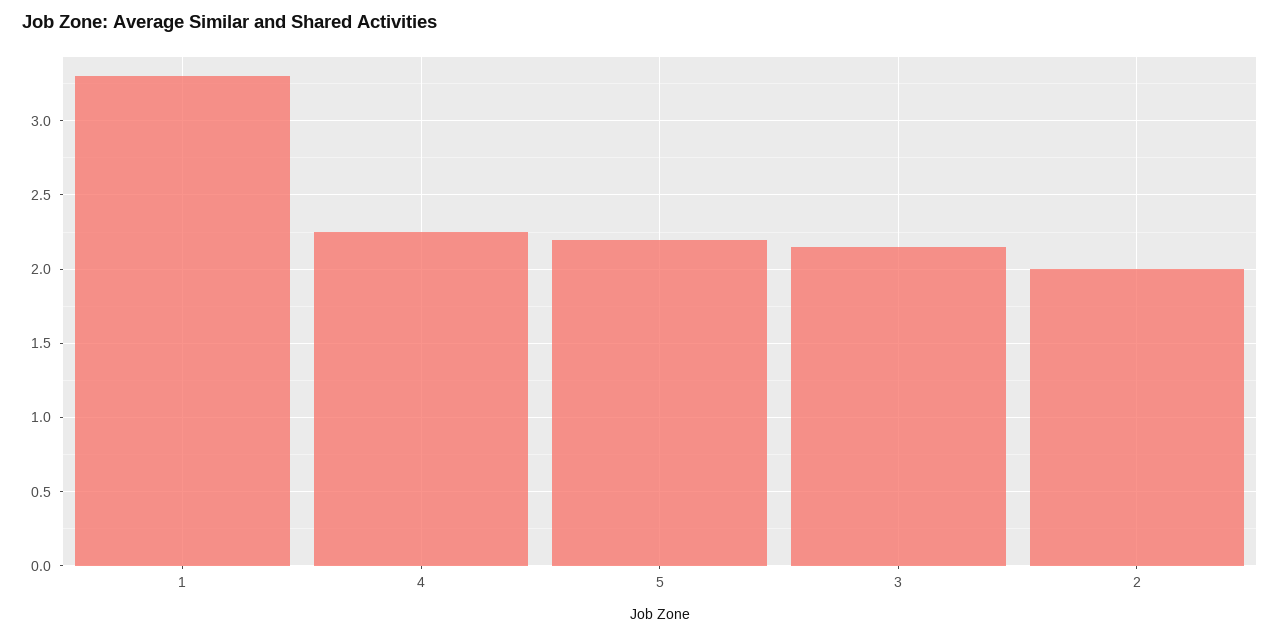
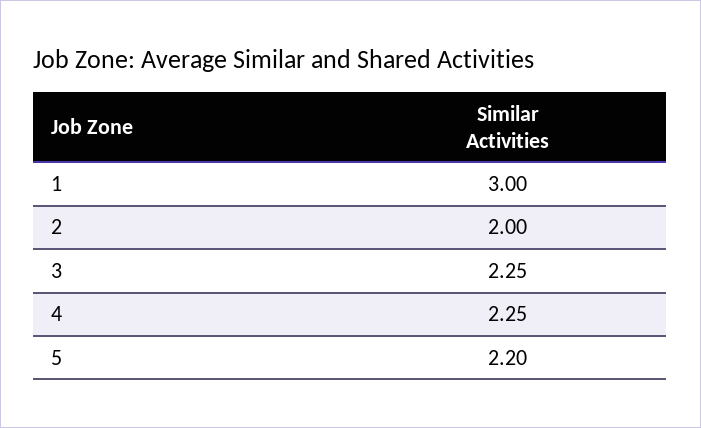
  {
-   "1": 3.3,
+   "1": 3,
    "4": 2.25,
    "5": 2.2,
-   "3": 2.15,
+   "3": 2.25,
    "2": 2
  }

